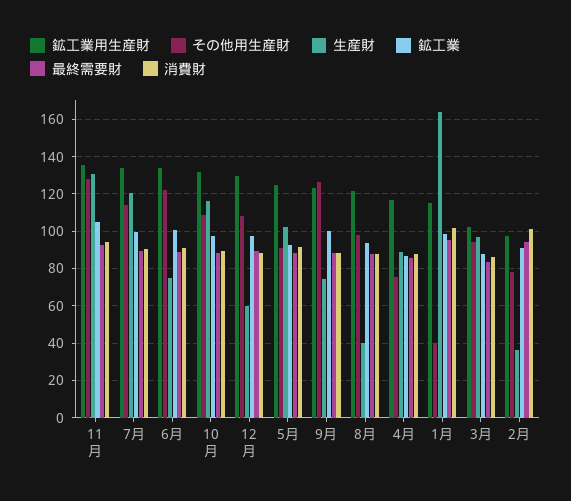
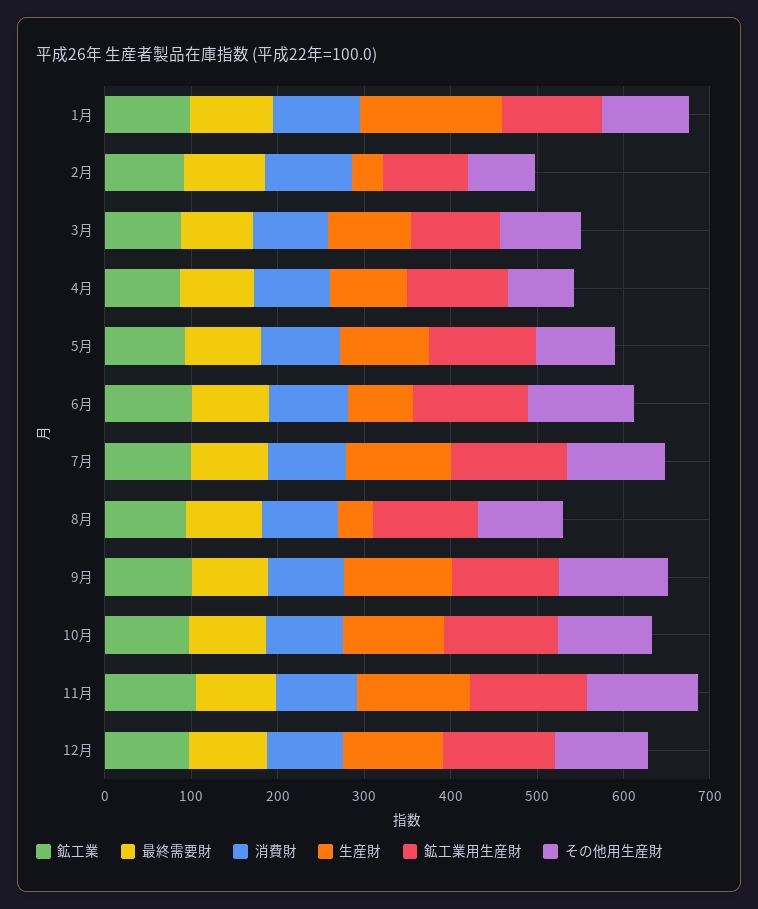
  {
    "鉱工業用生産財": {
      "11月": 135,
      "7月": 135,
      "6月": 135,
      "10月": 130,
      "12月": 130,
      "5月": 125,
      "9月": 125,
      "8月": 120,
      "4月": 115,
      "1月": 115,
      "3月": 100,
      "2月": 95
    },
    "その他用生産財": {
      "11月": 130,
      "7月": 115,
      "6月": 120,
      "10月": 110,
      "12月": 110,
      "5月": 90,
      "9月": 125,
      "8月": 100,
      "4月": 75,
-     "1月": 40,
+     "1月": 100,
      "3月": 95,
      "2月": 80
    },
    "生産財": {
      "11月": 130,
      "7月": 120,
      "6月": 75,
      "10月": 115,
-     "12月": 60,
+     "12月": 120,
      "5月": 100,
-     "9月": 75,
+     "9月": 120,
      "8月": 40,
      "4月": 90,
      "1月": 165,
      "3月": 95,
      "2月": 35
    },
    "鉱工業": {
      "11月": 105,
      "7月": 100,
      "6月": 100,
      "10月": 100,
      "12月": 100,
      "5月": 95,
      "9月": 100,
      "8月": 95,
      "4月": 85,
      "1月": 100,
      "3月": 90,
      "2月": 90
    },
    "最終需要財": {
      "11月": 95,
      "7月": 90,
      "6月": 90,
      "10月": 90,
      "12月": 90,
      "5月": 90,
      "9月": 90,
      "8月": 90,
      "4月": 85,
      "1月": 95,
      "3月": 85,
      "2月": 95
    },
    "消費財": {
      "11月": 95,
      "7月": 90,
      "6月": 90,
      "10月": 90,
      "12月": 90,
      "5月": 90,
      "9月": 90,
      "8月": 90,
      "4月": 90,
      "1月": 100,
      "3月": 85,
      "2月": 100
    }
  }

